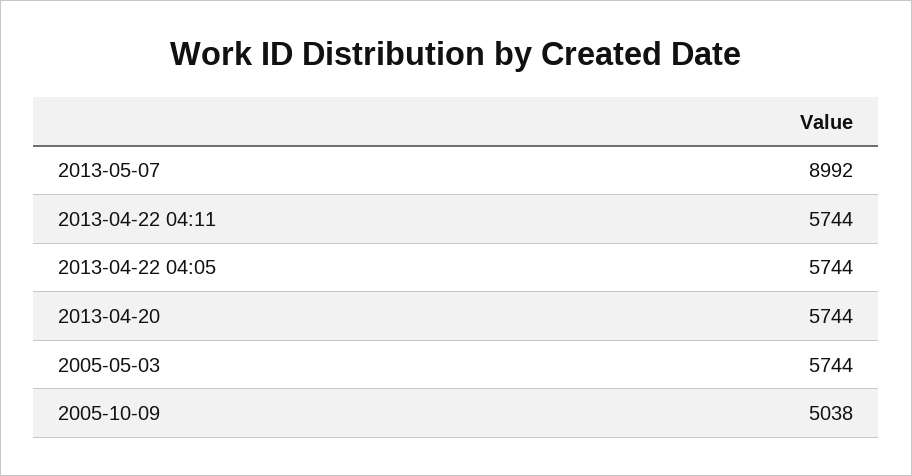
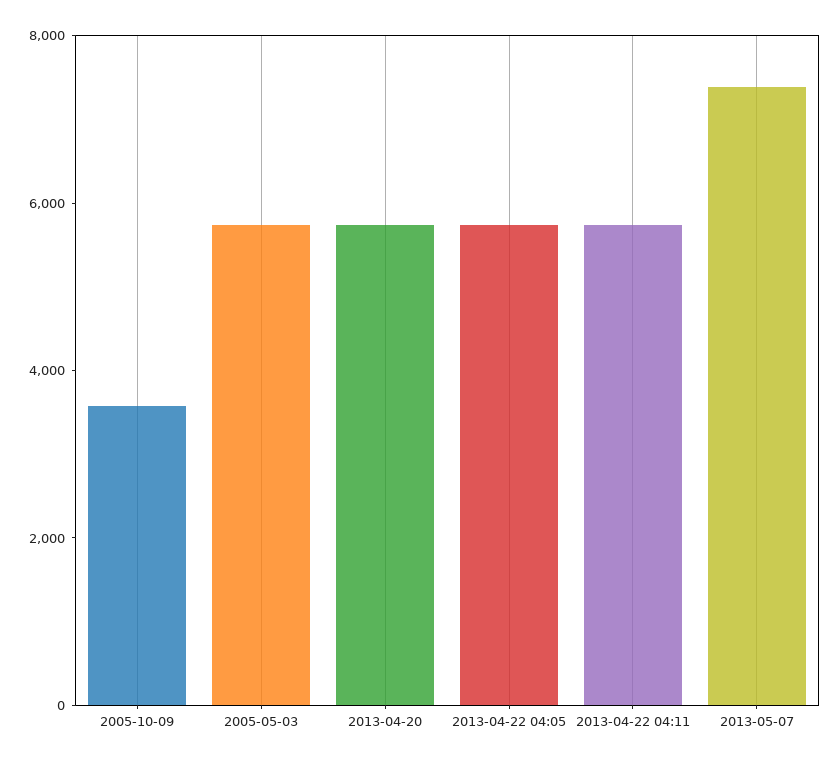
  {
-   "2013-05-07": 8992,
+   "2013-05-07": 7500,
    "2013-04-22 04:11": 5744,
    "2013-04-22 04:05": 5744,
    "2013-04-20": 5744,
    "2005-05-03": 5744,
-   "2005-10-09": 5038
+   "2005-10-09": 3500
  }

